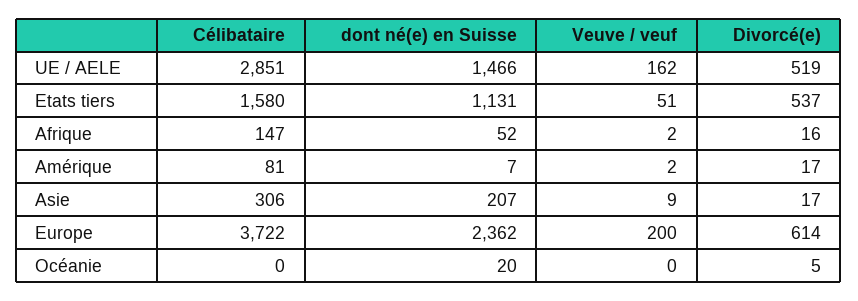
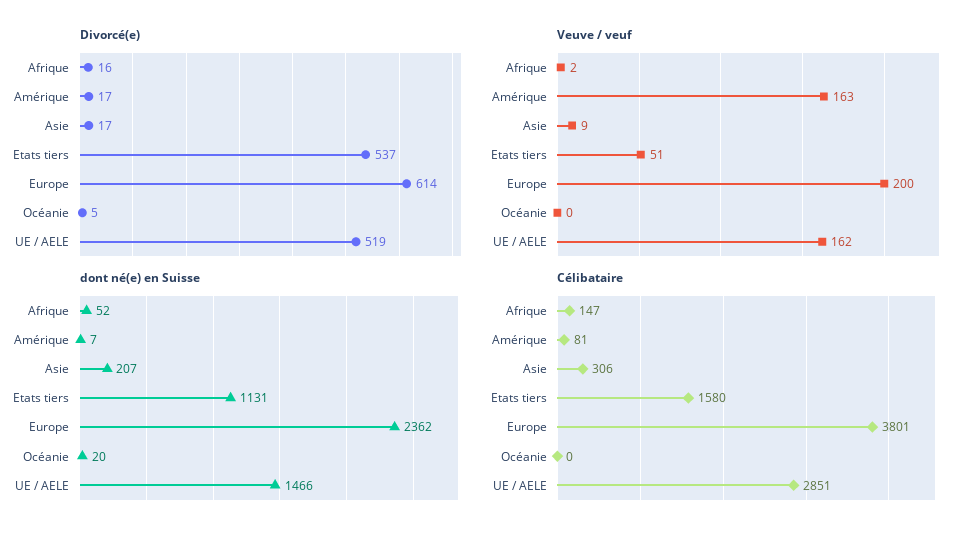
  {
    "Célibataire": {
      "UE / AELE": 2851,
      "Etats tiers": 1580,
      "Afrique": 147,
      "Amérique": 81,
      "Asie": 306,
-     "Europe": 3722,
+     "Europe": 3801,
      "Océanie": 0
    },
    "dont né(e) en Suisse": {
      "UE / AELE": 1466,
      "Etats tiers": 1131,
      "Afrique": 52,
      "Amérique": 7,
      "Asie": 207,
      "Europe": 2362,
      "Océanie": 20
    },
    "Veuve / veuf": {
      "UE / AELE": 162,
      "Etats tiers": 51,
      "Afrique": 2,
-     "Amérique": 2,
+     "Amérique": 163,
      "Asie": 9,
      "Europe": 200,
      "Océanie": 0
    },
    "Divorcé(e)": {
      "UE / AELE": 519,
      "Etats tiers": 537,
      "Afrique": 16,
      "Amérique": 17,
      "Asie": 17,
      "Europe": 614,
      "Océanie": 5
    }
  }

